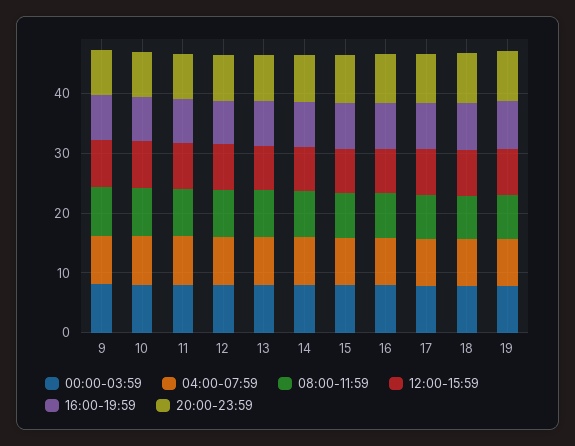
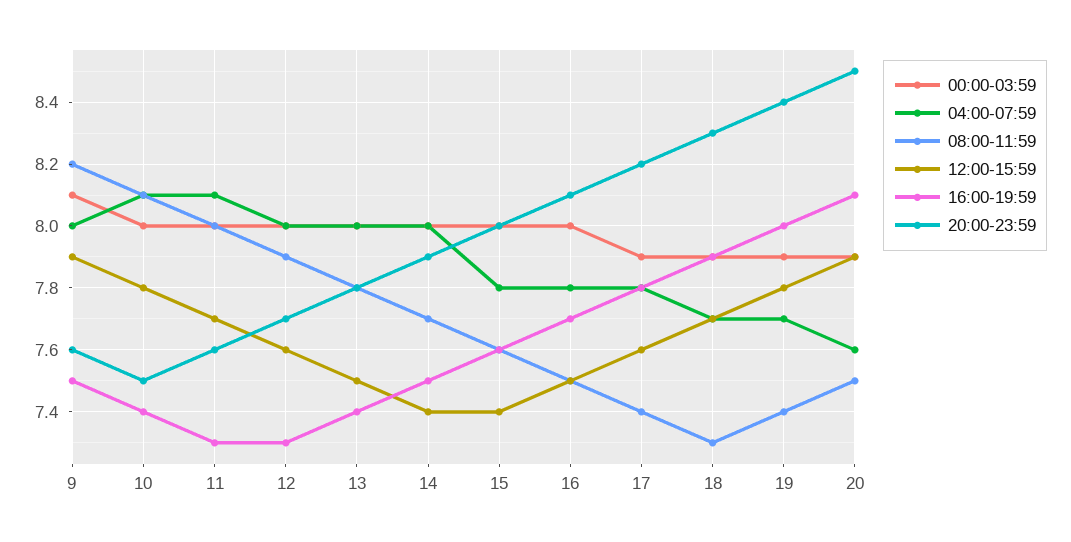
  {
    "00:00-03:59": {
      "9": 8.1,
      "10": 8,
      "11": 8,
      "12": 8,
      "13": 8,
      "14": 8,
      "15": 8,
      "16": 8,
      "17": 7.9,
      "18": 7.9,
-     "19": 7.9
+     "19": 7.9,
+     "20": 7.9
    },
    "04:00-07:59": {
      "9": 8,
      "10": 8.1,
      "11": 8.1,
      "12": 8,
      "13": 8,
      "14": 8,
      "15": 7.8,
      "16": 7.8,
      "17": 7.8,
      "18": 7.7,
-     "19": 7.7
+     "19": 7.7,
+     "20": 7.6
    },
    "08:00-11:59": {
      "9": 8.2,
      "10": 8.1,
      "11": 8,
      "12": 7.9,
      "13": 7.8,
      "14": 7.7,
      "15": 7.6,
      "16": 7.5,
      "17": 7.4,
      "18": 7.3,
-     "19": 7.4
+     "19": 7.4,
+     "20": 7.5
    },
    "12:00-15:59": {
      "9": 7.9,
      "10": 7.8,
      "11": 7.7,
      "12": 7.6,
      "13": 7.5,
      "14": 7.4,
      "15": 7.4,
      "16": 7.5,
      "17": 7.6,
      "18": 7.7,
-     "19": 7.8
+     "19": 7.8,
+     "20": 7.9
    },
    "16:00-19:59": {
      "9": 7.5,
      "10": 7.4,
      "11": 7.3,
      "12": 7.3,
      "13": 7.4,
      "14": 7.5,
      "15": 7.6,
      "16": 7.7,
      "17": 7.8,
      "18": 7.9,
-     "19": 8
+     "19": 8,
+     "20": 8.1
    },
    "20:00-23:59": {
      "9": 7.6,
      "10": 7.5,
      "11": 7.6,
      "12": 7.7,
      "13": 7.8,
      "14": 7.9,
      "15": 8,
      "16": 8.1,
      "17": 8.2,
      "18": 8.3,
-     "19": 8.4
+     "19": 8.4,
+     "20": 8.5
    }
  }

